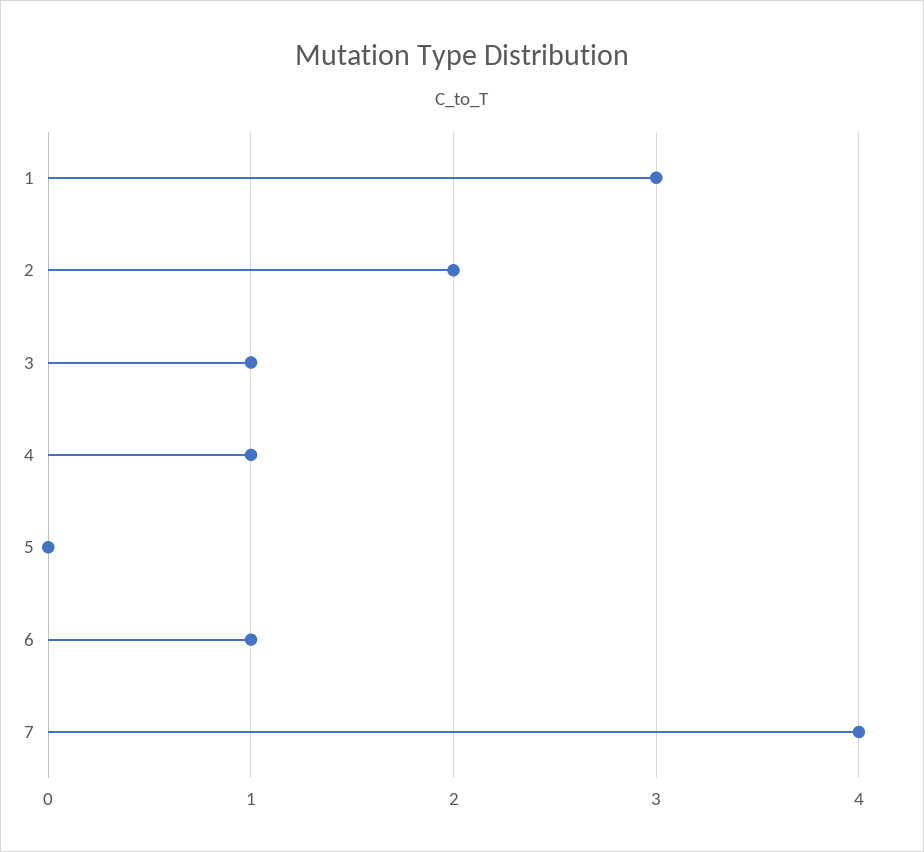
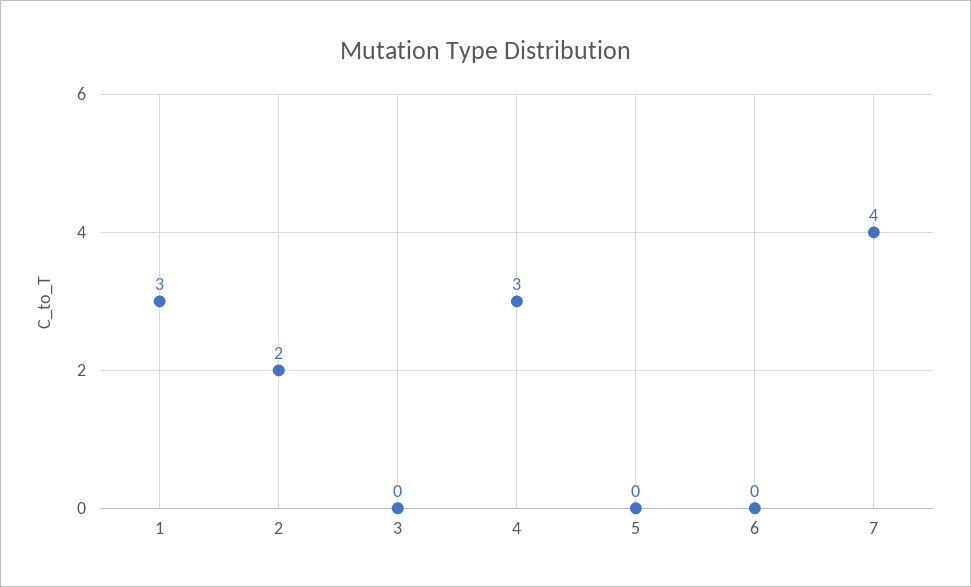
  {
    "1": 3,
    "2": 2,
-   "3": 1,
+   "3": 0,
-   "4": 1,
+   "4": 3,
    "5": 0,
-   "6": 1,
+   "6": 0,
    "7": 4
  }

